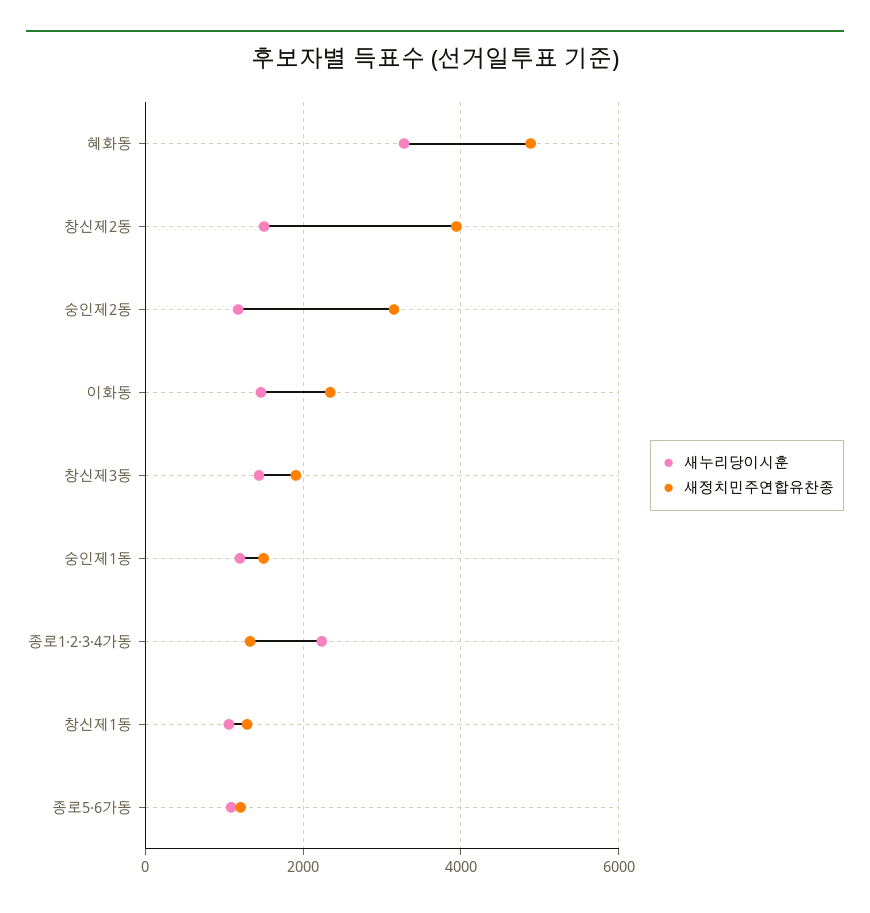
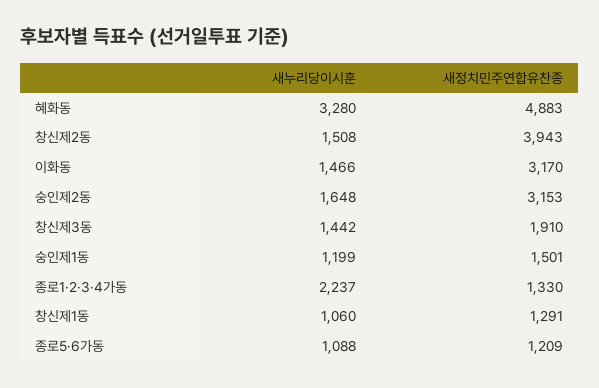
  {
    "새누리당이시훈": {
      "혜화동": 3280,
      "창신제2동": 1508,
-     "숭인제2동": 1200,
+     "숭인제2동": 1648,
      "이화동": 1466,
      "창신제3동": 1442,
      "숭인제1동": 1199,
      "종로1·2·3·4가동": 2237,
      "창신제1동": 1060,
      "종로5·6가동": 1088
    },
    "새정치민주연합유찬종": {
      "혜화동": 4883,
      "창신제2동": 3943,
      "숭인제2동": 3153,
-     "이화동": 2400,
+     "이화동": 3170,
      "창신제3동": 1910,
      "숭인제1동": 1501,
      "종로1·2·3·4가동": 1330,
      "창신제1동": 1291,
      "종로5·6가동": 1209
    }
  }

